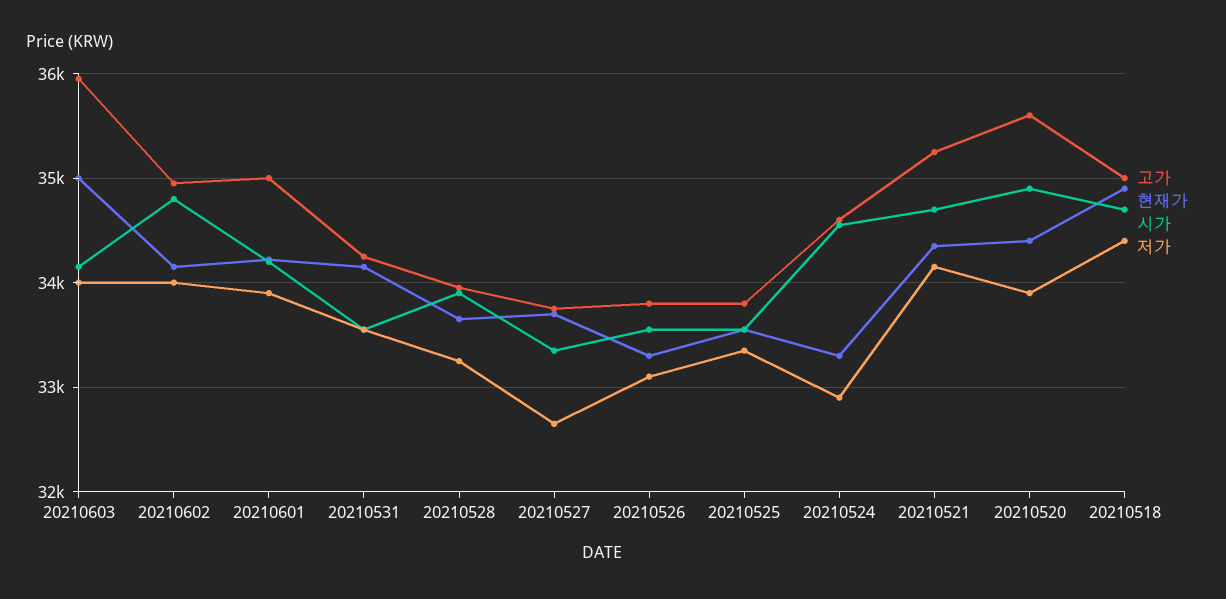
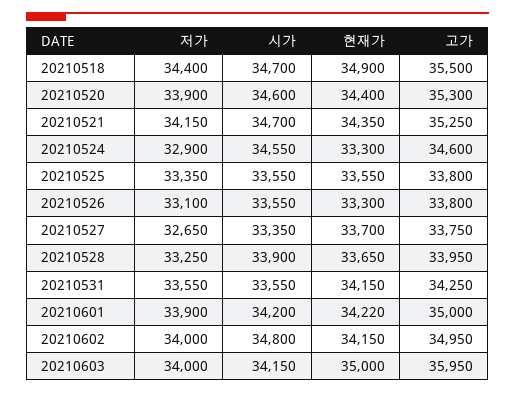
  {
    "고가": {
      "20210603": 35950,
      "20210602": 34950,
      "20210601": 35000,
      "20210531": 34250,
      "20210528": 33950,
      "20210527": 33750,
      "20210526": 33800,
      "20210525": 33800,
      "20210524": 34600,
      "20210521": 35250,
-     "20210520": 35600,
+     "20210520": 35300,
-     "20210518": 35000
+     "20210518": 35500
    },
    "현재가": {
      "20210603": 35000,
      "20210602": 34150,
      "20210601": 34220,
      "20210531": 34150,
      "20210528": 33650,
      "20210527": 33700,
      "20210526": 33300,
      "20210525": 33550,
      "20210524": 33300,
      "20210521": 34350,
      "20210520": 34400,
      "20210518": 34900
    },
    "시가": {
      "20210603": 34150,
      "20210602": 34800,
      "20210601": 34200,
      "20210531": 33550,
      "20210528": 33900,
      "20210527": 33350,
      "20210526": 33550,
      "20210525": 33550,
      "20210524": 34550,
      "20210521": 34700,
-     "20210520": 34900,
+     "20210520": 34600,
      "20210518": 34700
    },
    "저가": {
      "20210603": 34000,
      "20210602": 34000,
      "20210601": 33900,
      "20210531": 33550,
      "20210528": 33250,
      "20210527": 32650,
      "20210526": 33100,
      "20210525": 33350,
      "20210524": 32900,
      "20210521": 34150,
      "20210520": 33900,
      "20210518": 34400
    }
  }

